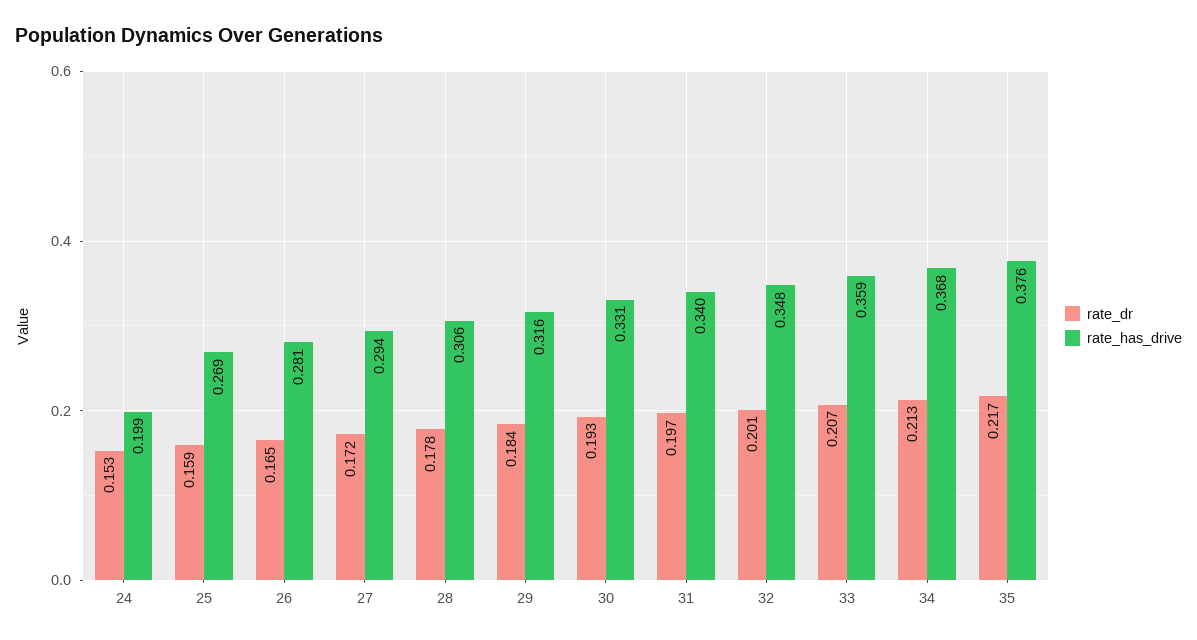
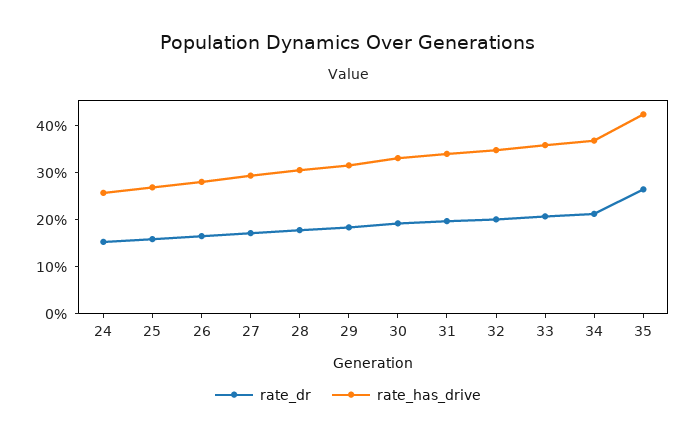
  {
    "rate_dr": {
      "24": 0.153,
      "25": 0.159,
      "26": 0.165,
      "27": 0.172,
      "28": 0.178,
      "29": 0.184,
      "30": 0.193,
      "31": 0.197,
      "32": 0.201,
      "33": 0.207,
      "34": 0.213,
-     "35": 0.217
+     "35": 0.26
    },
    "rate_has_drive": {
-     "24": 0.199,
+     "24": 0.26,
      "25": 0.269,
      "26": 0.281,
      "27": 0.294,
      "28": 0.306,
      "29": 0.316,
      "30": 0.331,
      "31": 0.34,
      "32": 0.348,
      "33": 0.359,
      "34": 0.368,
-     "35": 0.376
+     "35": 0.42
    }
  }

